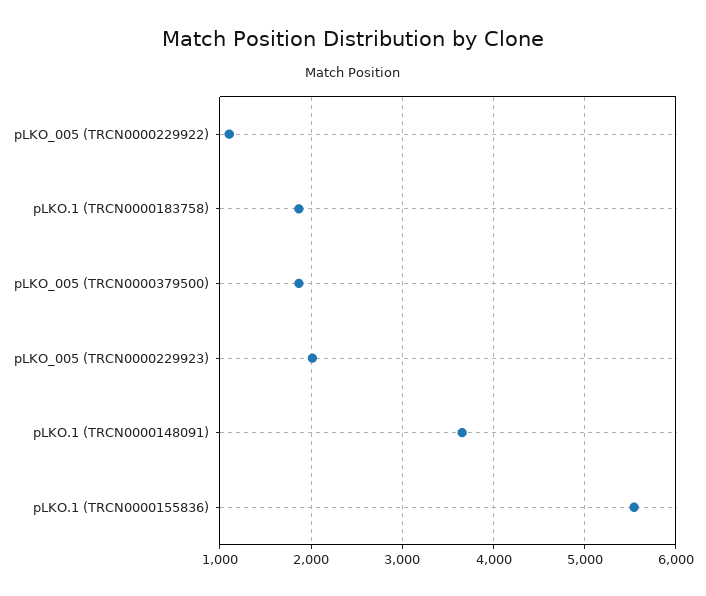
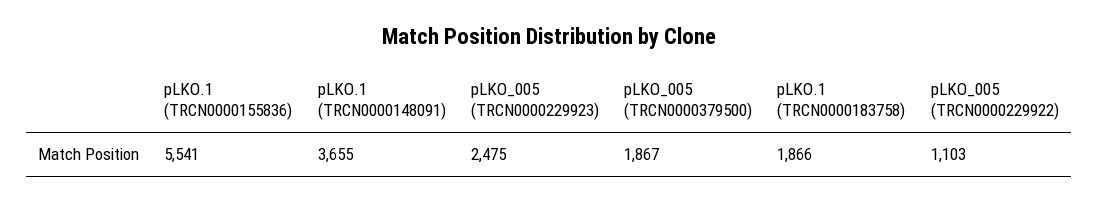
  {
    "pLKO_005 (TRCN0000229922)": 1103,
    "pLKO.1 (TRCN0000183758)": 1866,
    "pLKO_005 (TRCN0000379500)": 1867,
-   "pLKO_005 (TRCN0000229923)": 2000,
+   "pLKO_005 (TRCN0000229923)": 2475,
    "pLKO.1 (TRCN0000148091)": 3655,
    "pLKO.1 (TRCN0000155836)": 5541
  }

